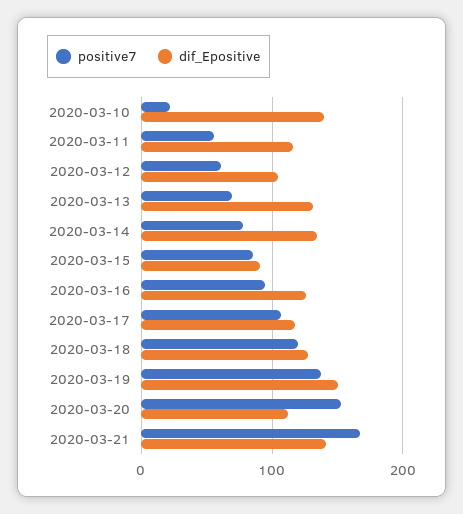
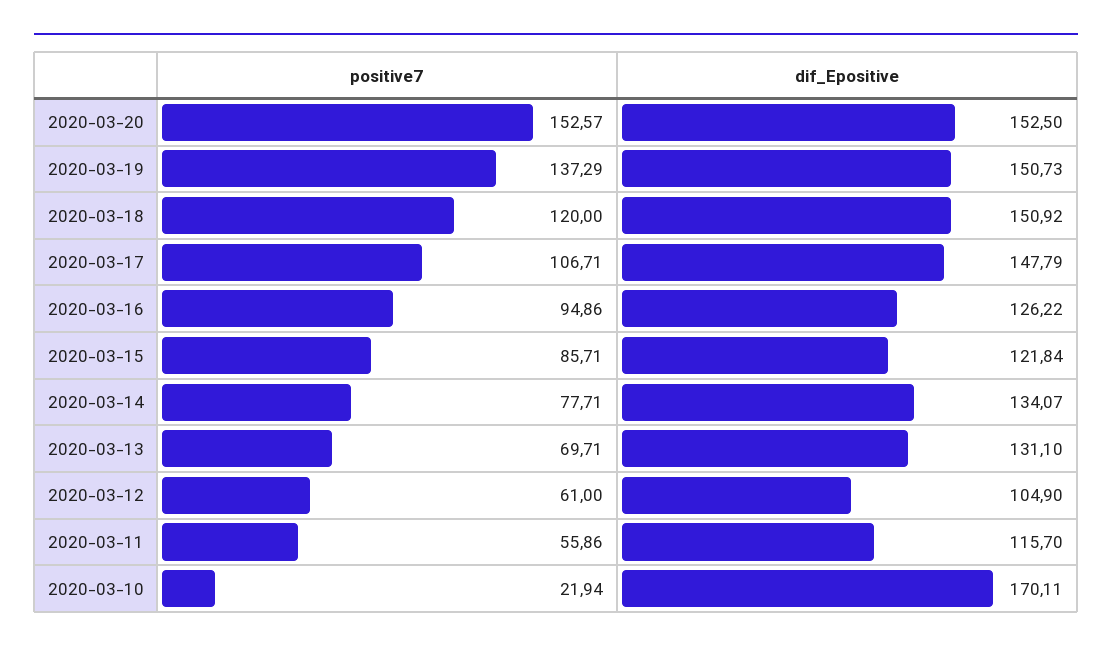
  {
    "positive7": {
      "2020-03-10": 21.94,
      "2020-03-11": 55.86,
      "2020-03-12": 61,
      "2020-03-13": 69.71,
      "2020-03-14": 77.71,
      "2020-03-15": 85.71,
      "2020-03-16": 94.86,
      "2020-03-17": 106.71,
      "2020-03-18": 120,
      "2020-03-19": 137.29,
-     "2020-03-20": 152.57,
+     "2020-03-20": 152.57
-     "2020-03-21": 170
    },
    "dif_Epositive": {
-     "2020-03-10": 140,
+     "2020-03-10": 170.11,
      "2020-03-11": 115.7,
      "2020-03-12": 104.9,
      "2020-03-13": 131.1,
      "2020-03-14": 134.07,
-     "2020-03-15": 90,
+     "2020-03-15": 121.84,
      "2020-03-16": 126.22,
-     "2020-03-17": 120,
+     "2020-03-17": 147.79,
-     "2020-03-18": 130,
+     "2020-03-18": 150.92,
      "2020-03-19": 150.73,
-     "2020-03-20": 110,
+     "2020-03-20": 152.5
-     "2020-03-21": 140
    }
  }

